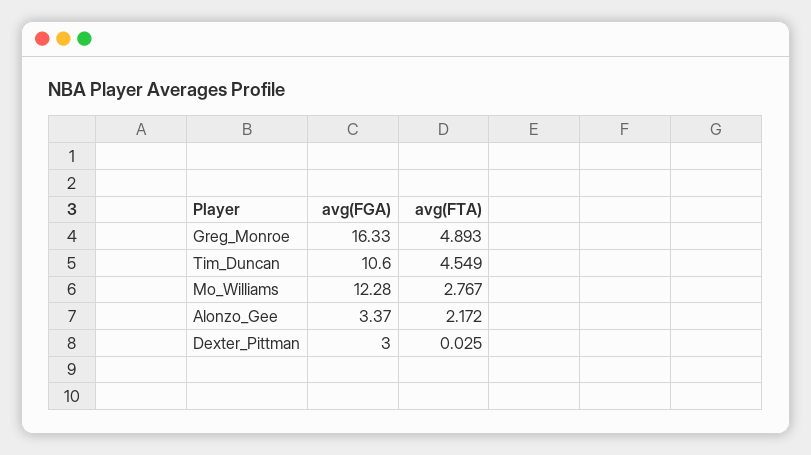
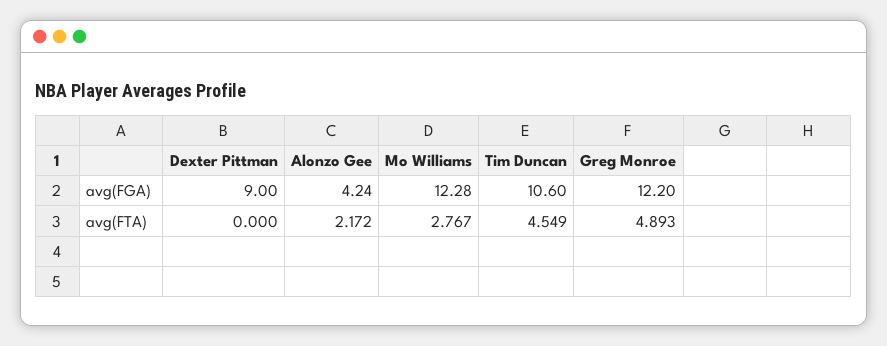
  {
    "avg(FGA)": {
-     "Greg_Monroe": 16.33,
+     "Greg_Monroe": 12.2,
      "Tim_Duncan": 10.6,
      "Mo_Williams": 12.28,
-     "Alonzo_Gee": 3.37,
+     "Alonzo_Gee": 4.24,
-     "Dexter_Pittman": 3
+     "Dexter_Pittman": 9
    },
    "avg(FTA)": {
      "Greg_Monroe": 4.893,
      "Tim_Duncan": 4.549,
      "Mo_Williams": 2.767,
      "Alonzo_Gee": 2.172,
-     "Dexter_Pittman": 0.025
+     "Dexter_Pittman": 0
    }
  }

